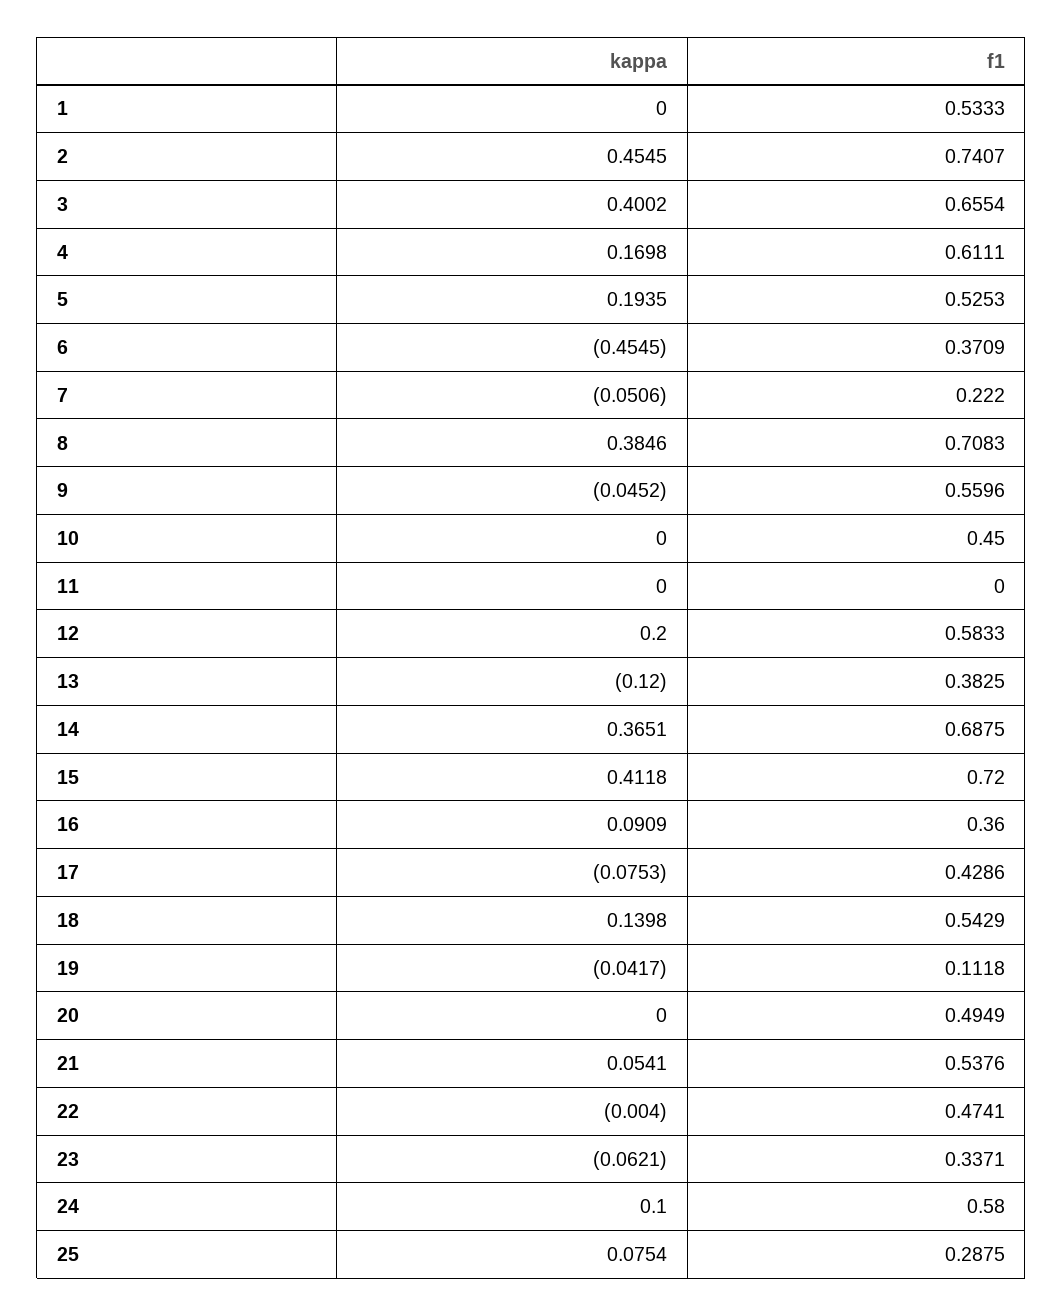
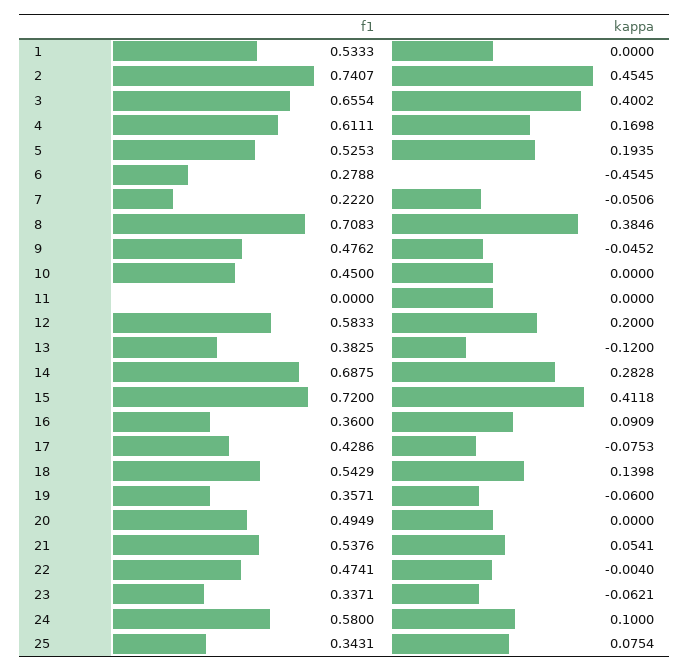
  {
    "kappa": {
      "1": 0,
      "2": 0.4545,
      "3": 0.4002,
      "4": 0.1698,
      "5": 0.1935,
      "6": -0.4545,
      "7": -0.0506,
      "8": 0.3846,
      "9": -0.0452,
      "10": 0,
      "11": 0,
      "12": 0.2,
      "13": -0.12,
-     "14": 0.3651,
+     "14": 0.2828,
      "15": 0.4118,
      "16": 0.0909,
      "17": -0.0753,
      "18": 0.1398,
-     "19": -0.0417,
+     "19": -0.06,
      "20": 0,
      "21": 0.0541,
      "22": -0.004,
      "23": -0.0621,
      "24": 0.1,
      "25": 0.0754
    },
    "f1": {
      "1": 0.5333,
      "2": 0.7407,
      "3": 0.6554,
      "4": 0.6111,
      "5": 0.5253,
-     "6": 0.3709,
+     "6": 0.2788,
      "7": 0.222,
      "8": 0.7083,
-     "9": 0.5596,
+     "9": 0.4762,
      "10": 0.45,
      "11": 0,
      "12": 0.5833,
      "13": 0.3825,
      "14": 0.6875,
      "15": 0.72,
      "16": 0.36,
      "17": 0.4286,
      "18": 0.5429,
-     "19": 0.1118,
+     "19": 0.3571,
      "20": 0.4949,
      "21": 0.5376,
      "22": 0.4741,
      "23": 0.3371,
      "24": 0.58,
-     "25": 0.2875
+     "25": 0.3431
    }
  }

